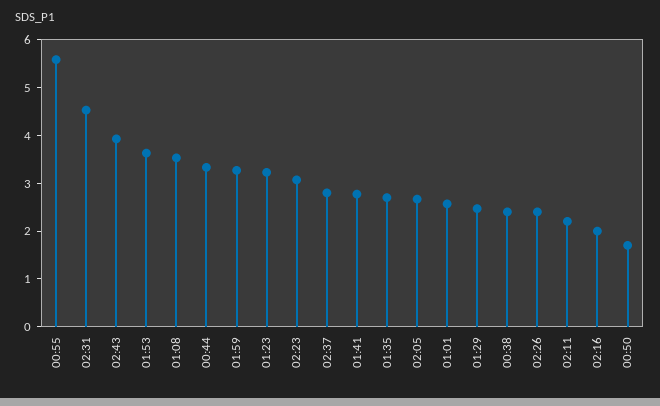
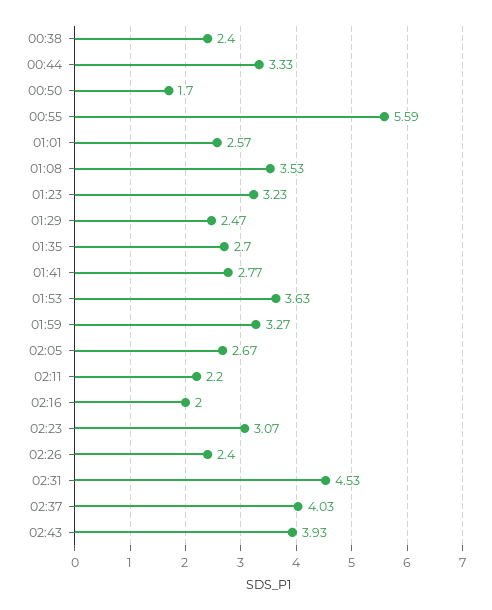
  {
    "00:55": 5.59,
    "02:31": 4.53,
    "02:43": 3.93,
    "01:53": 3.63,
    "01:08": 3.53,
    "00:44": 3.33,
    "01:59": 3.27,
    "01:23": 3.23,
    "02:23": 3.07,
-   "02:37": 2.8,
+   "02:37": 4.03,
    "01:41": 2.77,
    "01:35": 2.7,
    "02:05": 2.67,
    "01:01": 2.57,
    "01:29": 2.47,
    "00:38": 2.4,
    "02:26": 2.4,
    "02:11": 2.2,
    "02:16": 2,
    "00:50": 1.7
  }

